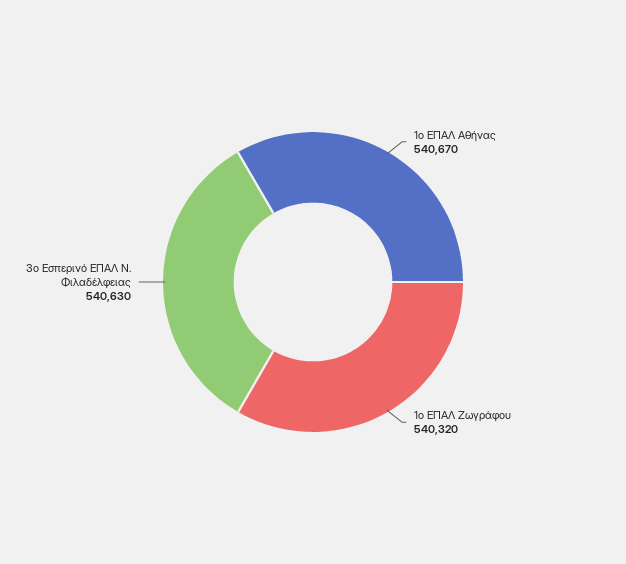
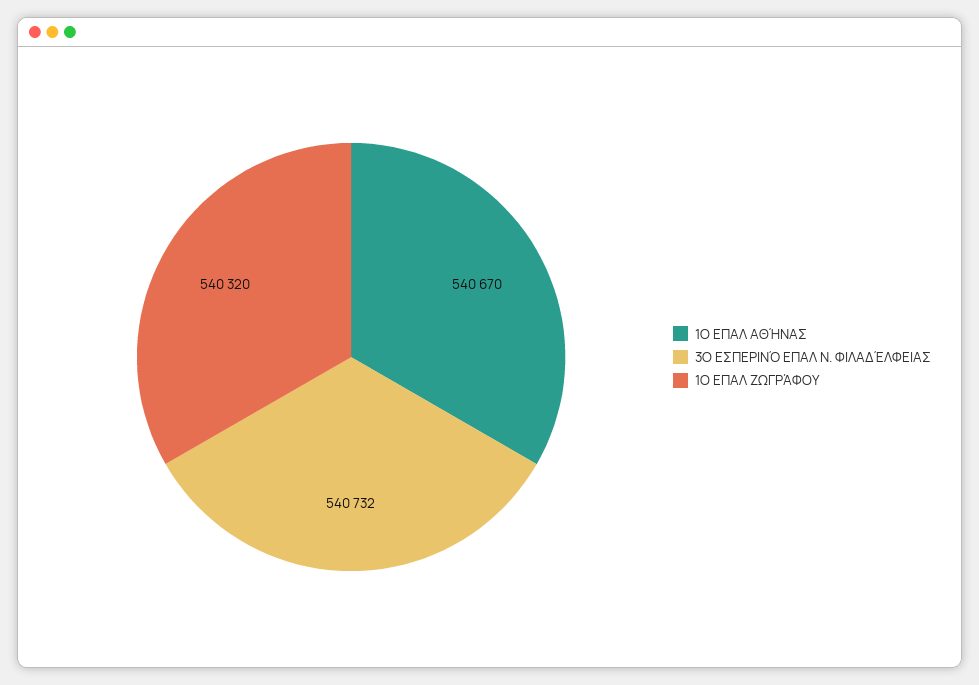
  {
    "1ο ΕΠΑΛ Αθήνας": 540670,
    "1ο ΕΠΑΛ Ζωγράφου": 540320,
-   "3ο Εσπερινό ΕΠΑΛ Ν. Φιλαδέλφειας": 540630
+   "3ο Εσπερινό ΕΠΑΛ Ν. Φιλαδέλφειας": 540732
  }

